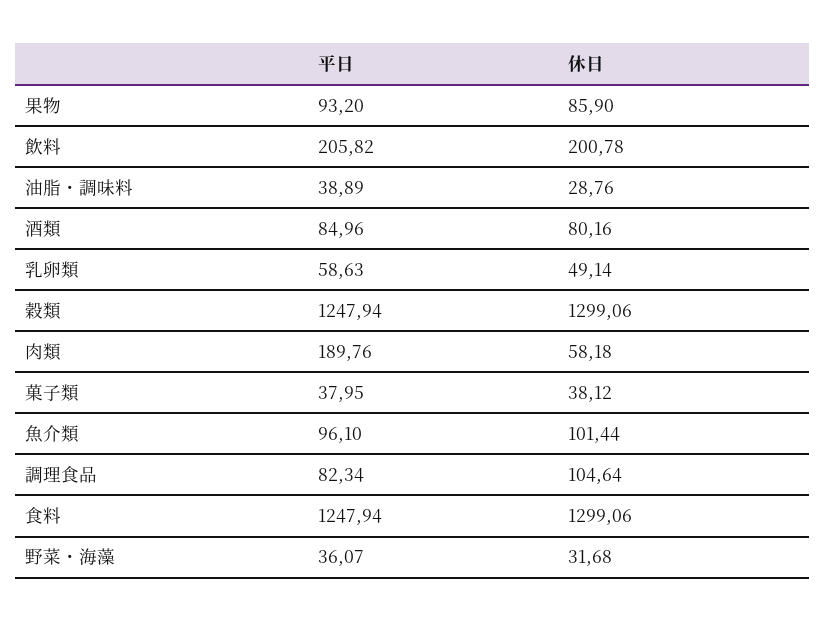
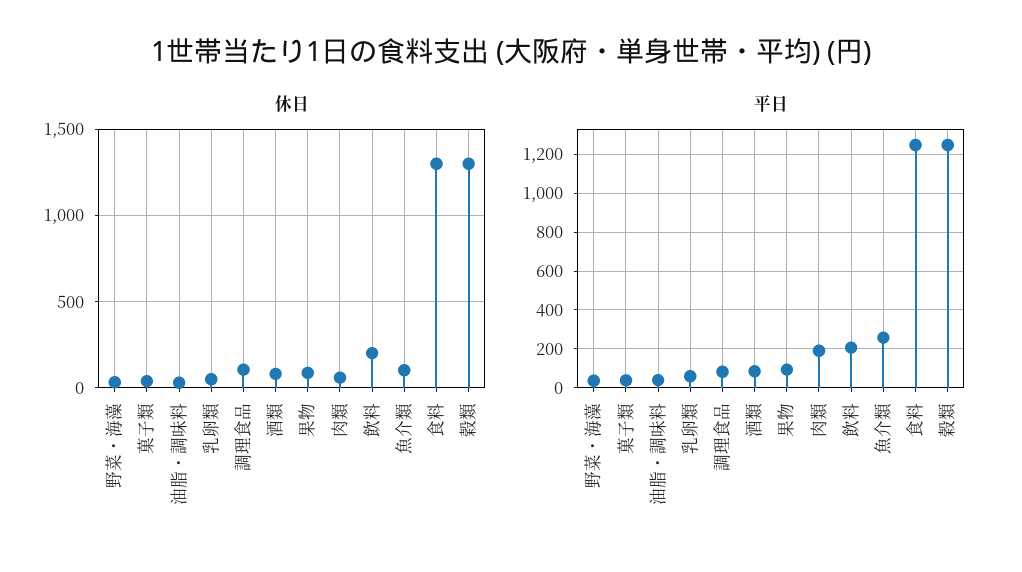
  {
    "平日": {
      "果物": 93.2,
      "飲料": 205.82,
      "油脂・調味料": 38.89,
      "酒類": 84.96,
      "乳卵類": 58.63,
      "穀類": 1247.94,
      "肉類": 189.76,
      "菓子類": 37.95,
-     "魚介類": 96.1,
+     "魚介類": 250,
      "調理食品": 82.34,
      "食料": 1247.94,
      "野菜・海藻": 36.07
    },
    "休日": {
      "果物": 85.9,
      "飲料": 200.78,
      "油脂・調味料": 28.76,
      "酒類": 80.16,
      "乳卵類": 49.14,
      "穀類": 1299.06,
      "肉類": 58.18,
      "菓子類": 38.12,
      "魚介類": 101.44,
      "調理食品": 104.64,
      "食料": 1299.06,
      "野菜・海藻": 31.68
    }
  }

